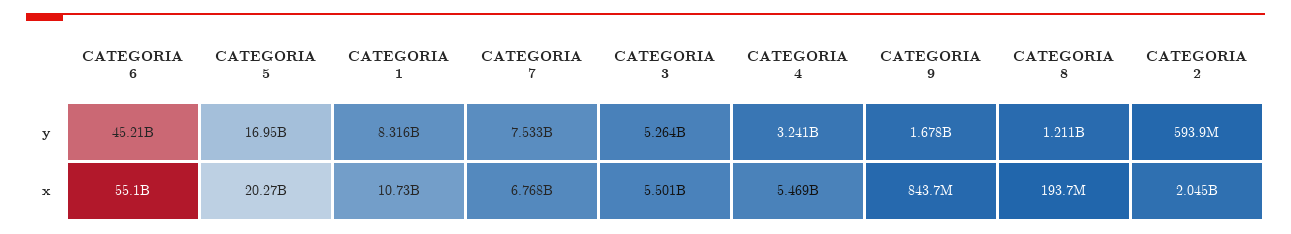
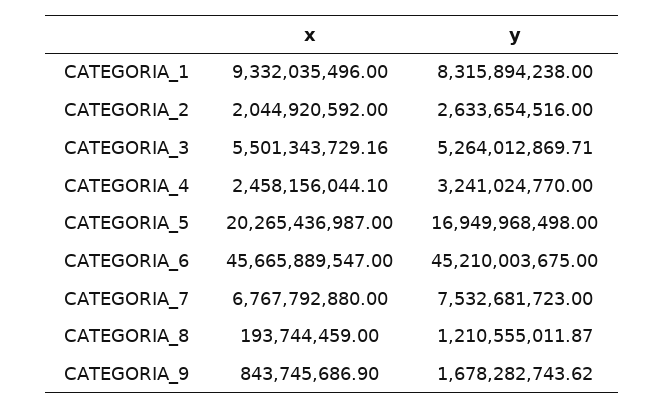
  {
    "CATEGORIA 6": {
      "y": 45210003675,
-     "x": 55100000000
+     "x": 45665889547
    },
    "CATEGORIA 5": {
      "y": 16949968498,
      "x": 20265436987
    },
    "CATEGORIA 1": {
      "y": 8315894238,
-     "x": 10730000000
+     "x": 9332035496
    },
    "CATEGORIA 7": {
      "y": 7532681723,
      "x": 6767792880
    },
    "CATEGORIA 3": {
      "y": 5264012869.71,
      "x": 5501343729.16
    },
    "CATEGORIA 4": {
      "y": 3241024770,
-     "x": 5469000000
+     "x": 2458156044.1
    },
    "CATEGORIA 9": {
      "y": 1678282743.62,
      "x": 843745686.9
    },
    "CATEGORIA 8": {
      "y": 1210555011.87,
      "x": 193744459
    },
    "CATEGORIA 2": {
-     "y": 593900000,
+     "y": 2633654516,
      "x": 2044920592
    }
  }

